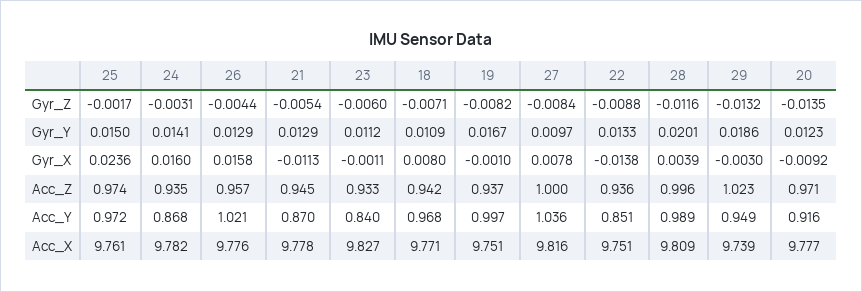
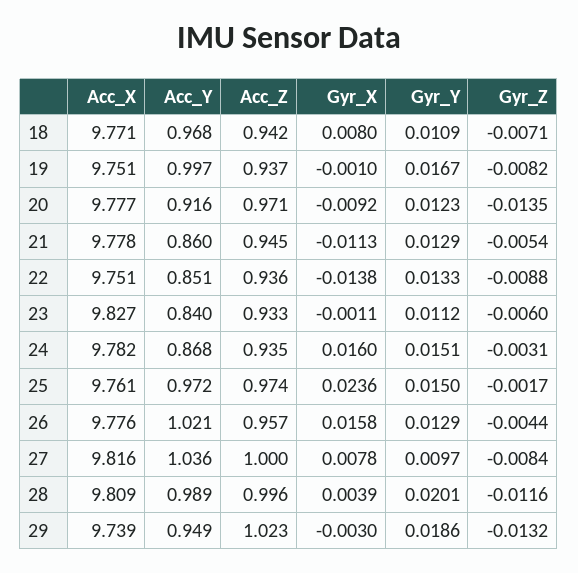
  {
    "25": {
      "Gyr_Z": -0.0017,
      "Gyr_Y": 0.015,
      "Gyr_X": 0.0236,
      "Acc_Z": 0.974,
      "Acc_Y": 0.972,
      "Acc_X": 9.761
    },
    "24": {
      "Gyr_Z": -0.0031,
-     "Gyr_Y": 0.0141,
+     "Gyr_Y": 0.0151,
      "Gyr_X": 0.016,
      "Acc_Z": 0.935,
      "Acc_Y": 0.868,
      "Acc_X": 9.782
    },
    "26": {
      "Gyr_Z": -0.0044,
      "Gyr_Y": 0.0129,
      "Gyr_X": 0.0158,
      "Acc_Z": 0.957,
      "Acc_Y": 1.021,
      "Acc_X": 9.776
    },
    "21": {
      "Gyr_Z": -0.0054,
      "Gyr_Y": 0.0129,
      "Gyr_X": -0.0113,
      "Acc_Z": 0.945,
-     "Acc_Y": 0.87,
+     "Acc_Y": 0.86,
      "Acc_X": 9.778
    },
    "23": {
      "Gyr_Z": -0.006,
      "Gyr_Y": 0.0112,
      "Gyr_X": -0.0011,
      "Acc_Z": 0.933,
      "Acc_Y": 0.84,
      "Acc_X": 9.827
    },
    "18": {
      "Gyr_Z": -0.0071,
      "Gyr_Y": 0.0109,
      "Gyr_X": 0.008,
      "Acc_Z": 0.942,
      "Acc_Y": 0.968,
      "Acc_X": 9.771
    },
    "19": {
      "Gyr_Z": -0.0082,
      "Gyr_Y": 0.0167,
      "Gyr_X": -0.001,
      "Acc_Z": 0.937,
      "Acc_Y": 0.997,
      "Acc_X": 9.751
    },
    "27": {
      "Gyr_Z": -0.0084,
      "Gyr_Y": 0.0097,
      "Gyr_X": 0.0078,
      "Acc_Z": 1,
      "Acc_Y": 1.036,
      "Acc_X": 9.816
    },
    "22": {
      "Gyr_Z": -0.0088,
      "Gyr_Y": 0.0133,
      "Gyr_X": -0.0138,
      "Acc_Z": 0.936,
      "Acc_Y": 0.851,
      "Acc_X": 9.751
    },
    "28": {
      "Gyr_Z": -0.0116,
      "Gyr_Y": 0.0201,
      "Gyr_X": 0.0039,
      "Acc_Z": 0.996,
      "Acc_Y": 0.989,
      "Acc_X": 9.809
    },
    "29": {
      "Gyr_Z": -0.0132,
      "Gyr_Y": 0.0186,
      "Gyr_X": -0.003,
      "Acc_Z": 1.023,
      "Acc_Y": 0.949,
      "Acc_X": 9.739
    },
    "20": {
      "Gyr_Z": -0.0135,
      "Gyr_Y": 0.0123,
      "Gyr_X": -0.0092,
      "Acc_Z": 0.971,
      "Acc_Y": 0.916,
      "Acc_X": 9.777
    }
  }

